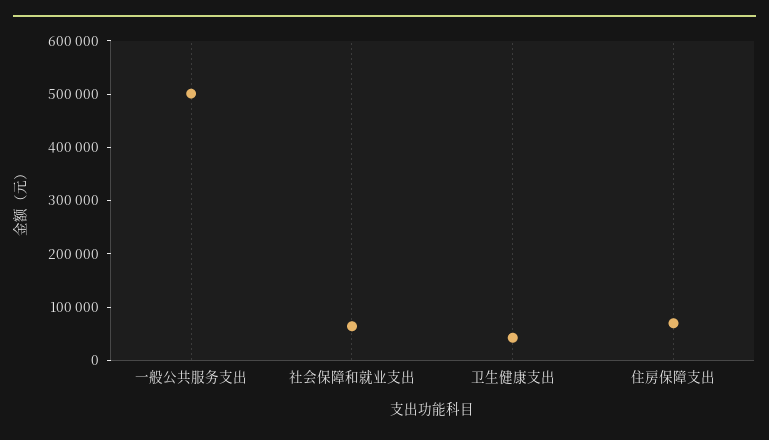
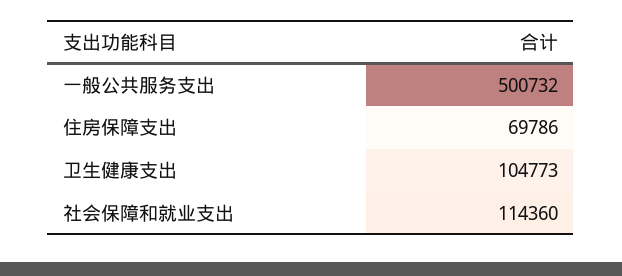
  {
    "一般公共服务支出": 500732,
-   "社会保障和就业支出": 60000,
+   "社会保障和就业支出": 114360,
-   "卫生健康支出": 40000,
+   "卫生健康支出": 104773,
    "住房保障支出": 69786
  }

